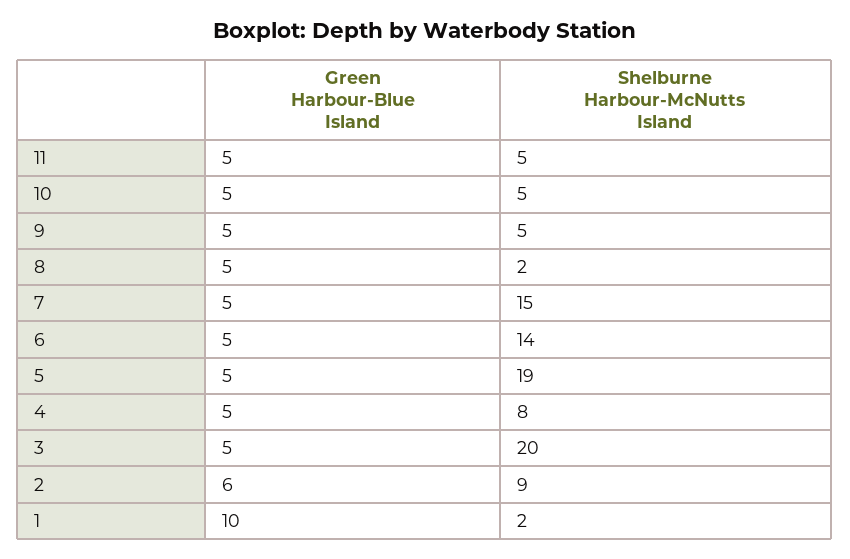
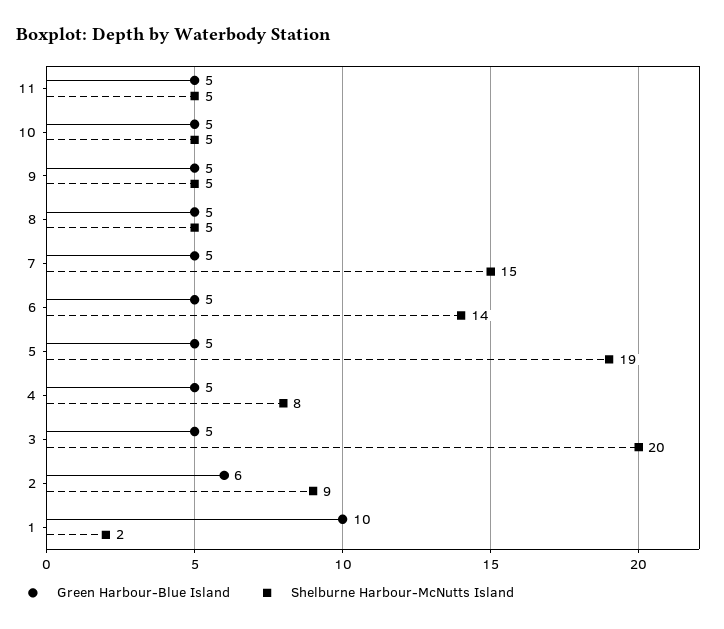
  {
    "Green Harbour-Blue Island": {
      "11": 5,
      "10": 5,
      "9": 5,
      "8": 5,
      "7": 5,
      "6": 5,
      "5": 5,
      "4": 5,
      "3": 5,
      "2": 6,
      "1": 10
    },
    "Shelburne Harbour-McNutts Island": {
      "11": 5,
      "10": 5,
      "9": 5,
-     "8": 2,
+     "8": 5,
      "7": 15,
      "6": 14,
      "5": 19,
      "4": 8,
      "3": 20,
      "2": 9,
      "1": 2
    }
  }

